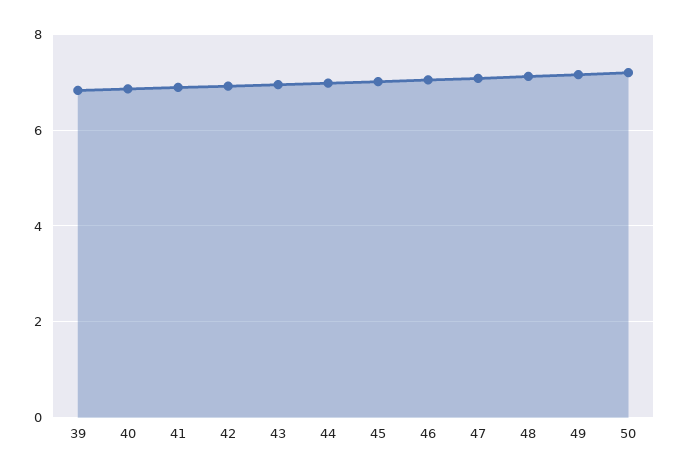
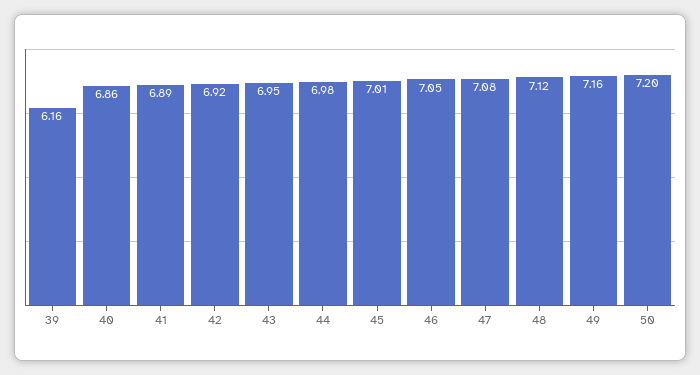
  {
-   "39": 6.8,
+   "39": 6.16,
    "40": 6.86,
    "41": 6.89,
    "42": 6.92,
    "43": 6.95,
    "44": 6.98,
    "45": 7.01,
    "46": 7.05,
    "47": 7.08,
    "48": 7.12,
    "49": 7.16,
    "50": 7.2
  }

